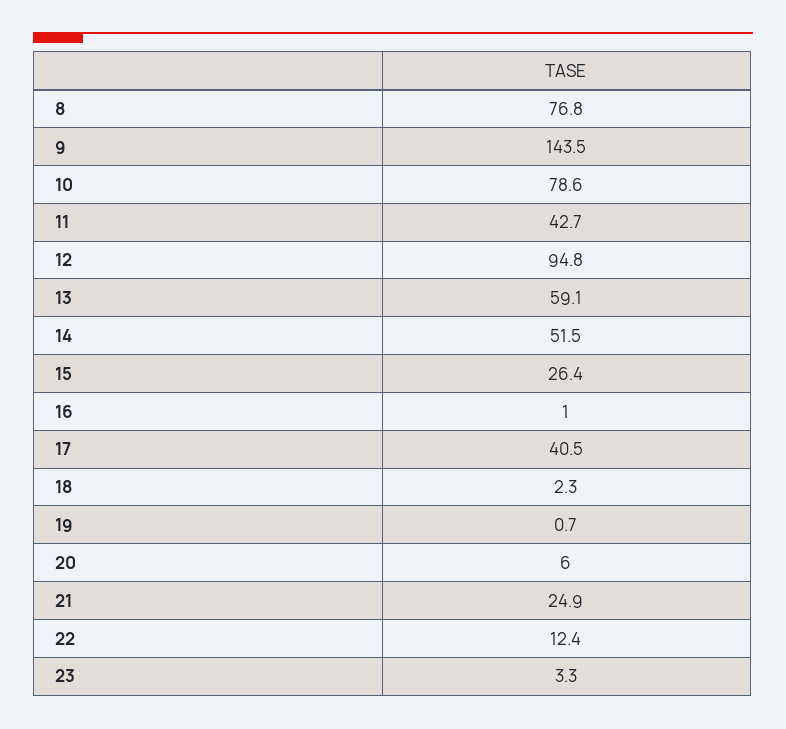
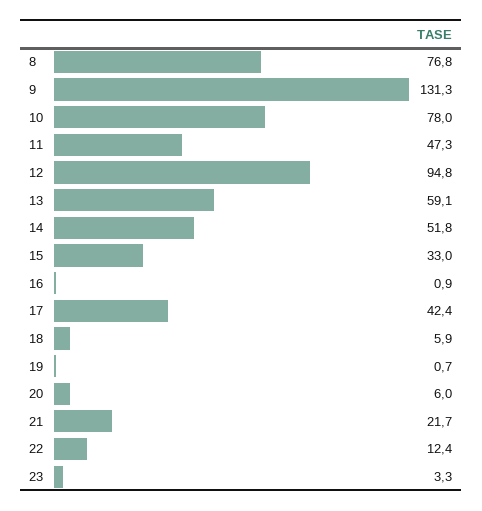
  {
    "8": 76.8,
-   "9": 143.5,
+   "9": 131.3,
-   "10": 78.6,
+   "10": 78,
-   "11": 42.7,
+   "11": 47.3,
    "12": 94.8,
    "13": 59.1,
-   "14": 51.5,
+   "14": 51.8,
-   "15": 26.4,
+   "15": 33,
-   "16": 1,
+   "16": 0.9,
-   "17": 40.5,
+   "17": 42.4,
-   "18": 2.3,
+   "18": 5.9,
    "19": 0.7,
    "20": 6,
-   "21": 24.9,
+   "21": 21.7,
    "22": 12.4,
    "23": 3.3
  }

